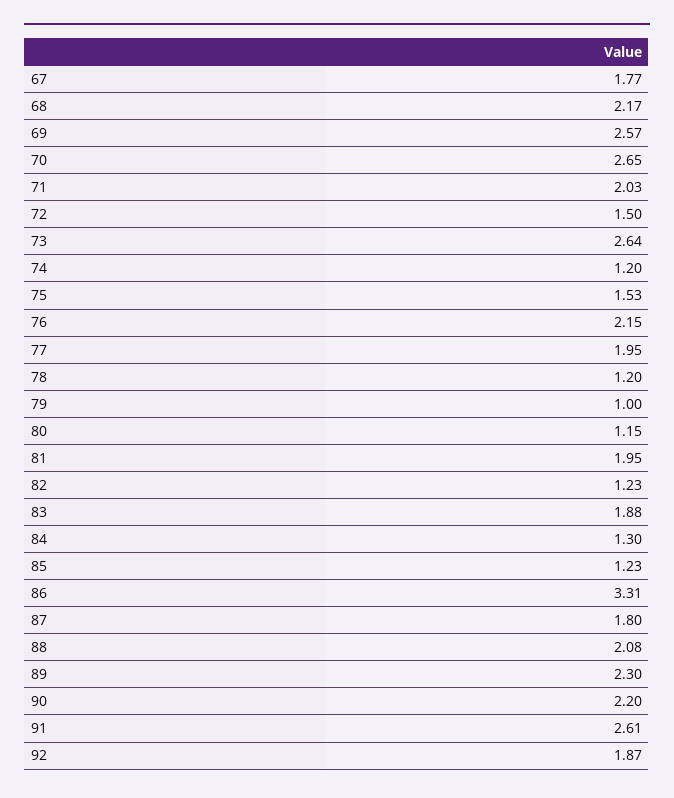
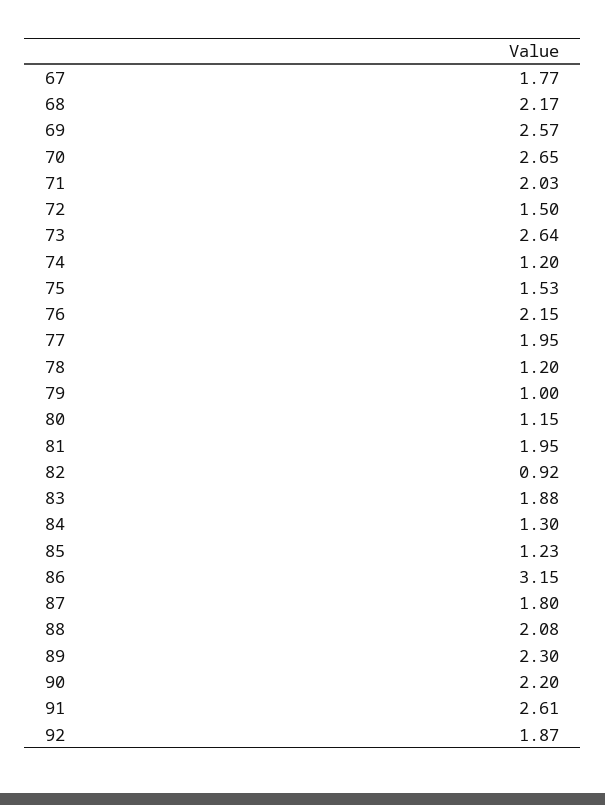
  {
    "67": 1.77,
    "68": 2.17,
    "69": 2.57,
    "70": 2.65,
    "71": 2.03,
    "72": 1.5,
    "73": 2.64,
    "74": 1.2,
    "75": 1.53,
    "76": 2.15,
    "77": 1.95,
    "78": 1.2,
    "79": 1,
    "80": 1.15,
    "81": 1.95,
-   "82": 1.23,
+   "82": 0.92,
    "83": 1.88,
    "84": 1.3,
    "85": 1.23,
-   "86": 3.31,
+   "86": 3.15,
    "87": 1.8,
    "88": 2.08,
    "89": 2.3,
    "90": 2.2,
    "91": 2.61,
    "92": 1.87
  }

